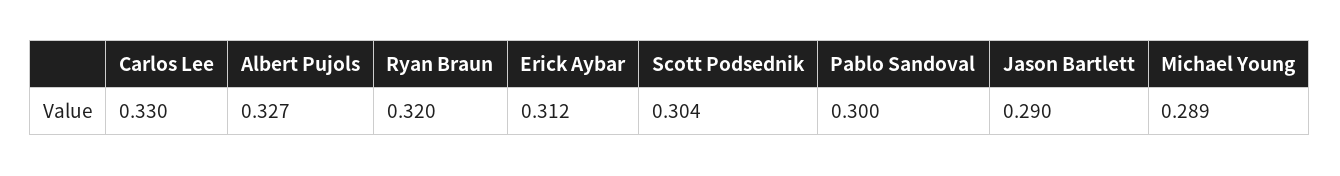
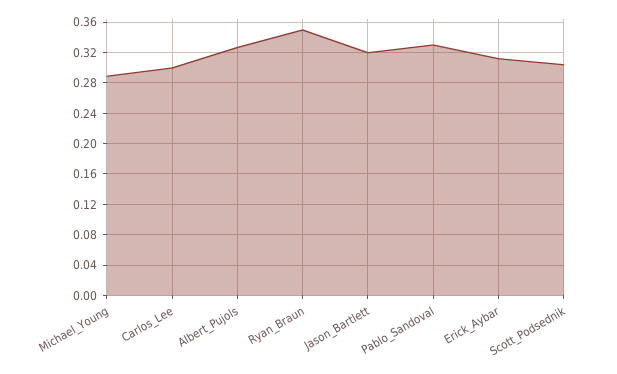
  {
-   "Carlos Lee": 0.33,
+   "Carlos Lee": 0.3,
    "Albert Pujols": 0.327,
-   "Ryan Braun": 0.32,
+   "Ryan Braun": 0.35,
    "Erick Aybar": 0.312,
    "Scott Podsednik": 0.304,
-   "Pablo Sandoval": 0.3,
+   "Pablo Sandoval": 0.33,
-   "Jason Bartlett": 0.29,
+   "Jason Bartlett": 0.32,
    "Michael Young": 0.289
  }

